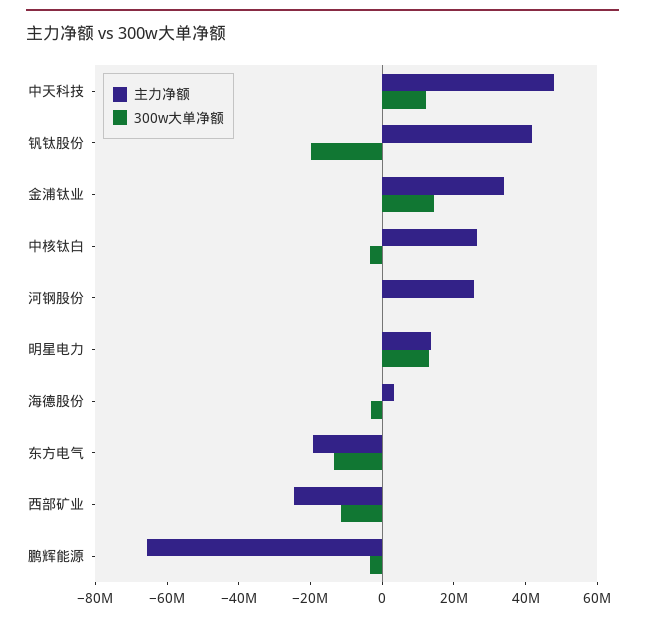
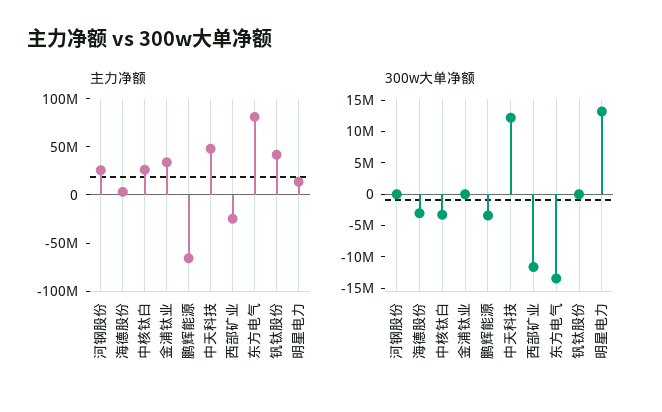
  {
    "主力净额": {
      "中天科技": 50000000,
      "钒钛股份": 40000000,
      "金浦钛业": 35000000,
      "中核钛白": 25000000,
      "河钢股份": 25000000,
      "明星电力": 15000000,
      "海德股份": 5000000,
-     "东方电气": -20000000,
+     "东方电气": 80000000,
      "西部矿业": -25000000,
      "鹏辉能源": -65000000
    },
    "300w大单净额": {
      "中天科技": 12500000,
-     "钒钛股份": -20000000,
+     "钒钛股份": 0,
-     "金浦钛业": 15000000,
+     "金浦钛业": 0,
      "中核钛白": -2500000,
      "河钢股份": 0,
      "明星电力": 12500000,
      "海德股份": -2500000,
      "东方电气": -12500000,
      "西部矿业": -12500000,
      "鹏辉能源": -2500000
    }
  }

